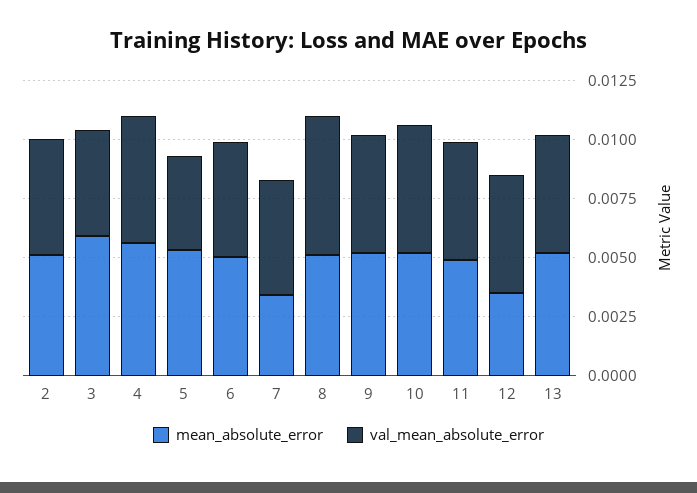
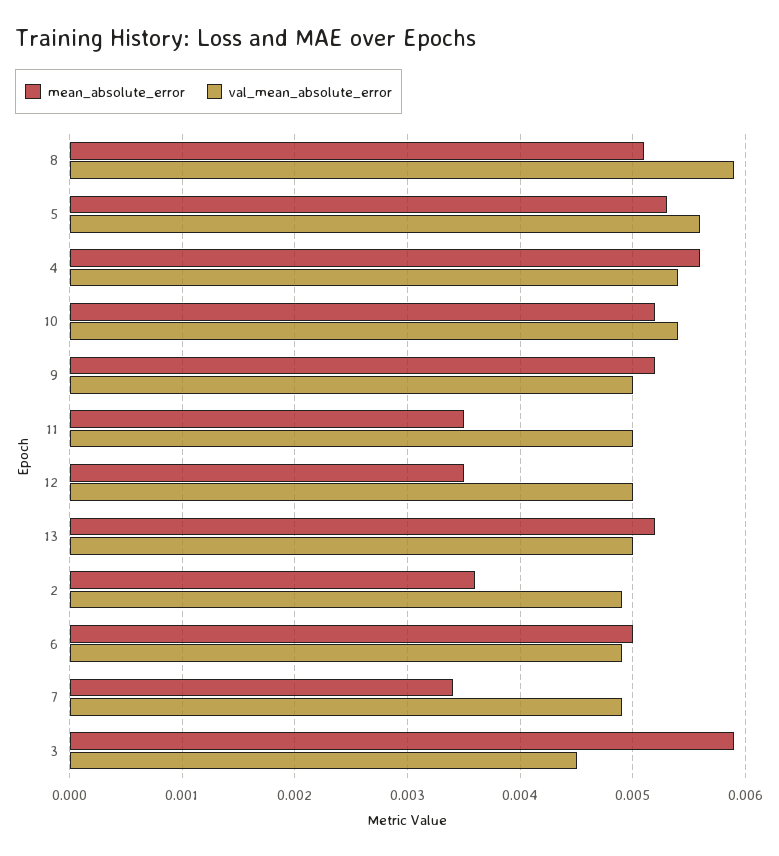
  {
    "mean_absolute_error": {
-     "2": 0.005,
+     "2": 0.0036,
      "3": 0.0059,
      "4": 0.0056,
      "5": 0.0053,
      "6": 0.005,
      "7": 0.0034,
      "8": 0.0051,
      "9": 0.0052,
      "10": 0.0052,
-     "11": 0.005,
+     "11": 0.0035,
      "12": 0.0035,
      "13": 0.0052
    },
    "val_mean_absolute_error": {
      "2": 0.0049,
      "3": 0.0045,
      "4": 0.0054,
-     "5": 0.004,
+     "5": 0.0056,
      "6": 0.0049,
      "7": 0.0049,
      "8": 0.0059,
      "9": 0.005,
      "10": 0.0054,
      "11": 0.005,
      "12": 0.005,
      "13": 0.005
    }
  }

